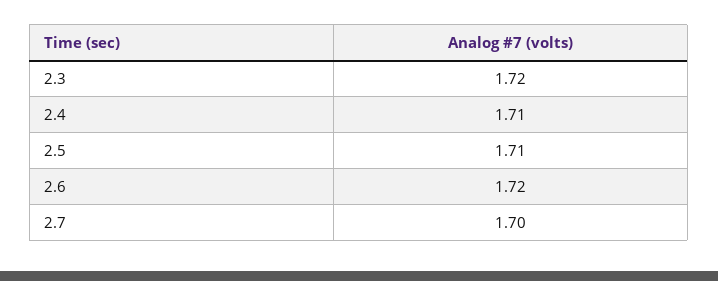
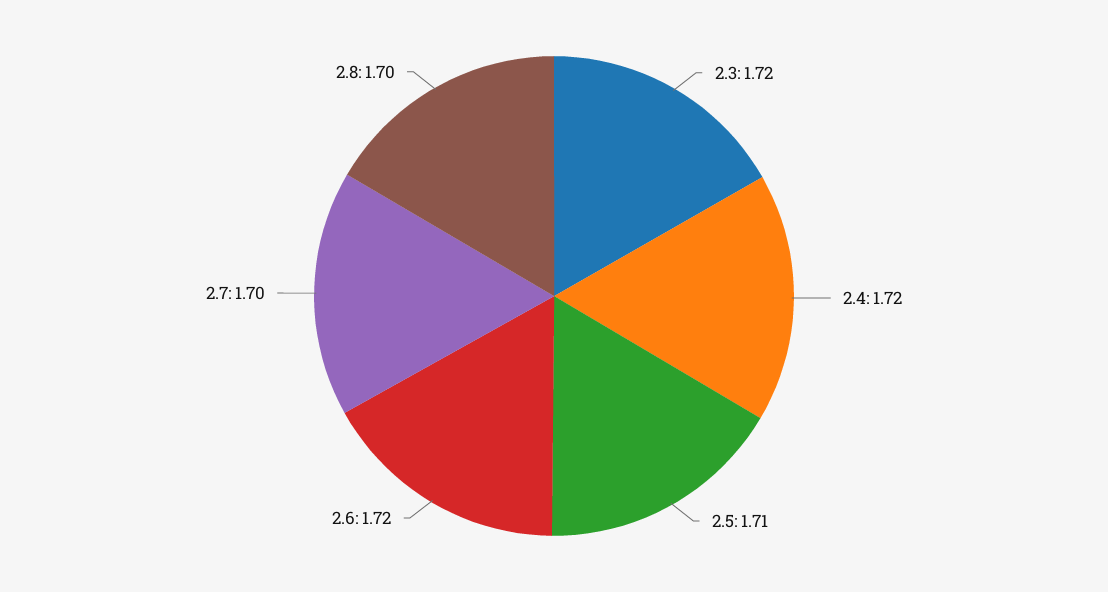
  {
    "2.3": 1.72,
-   "2.4": 1.71,
+   "2.4": 1.72,
    "2.5": 1.71,
    "2.6": 1.72,
-   "2.7": 1.7
+   "2.7": 1.7,
+   "2.8": 1.7
  }

